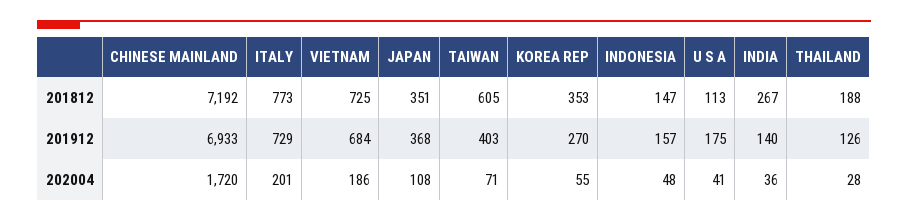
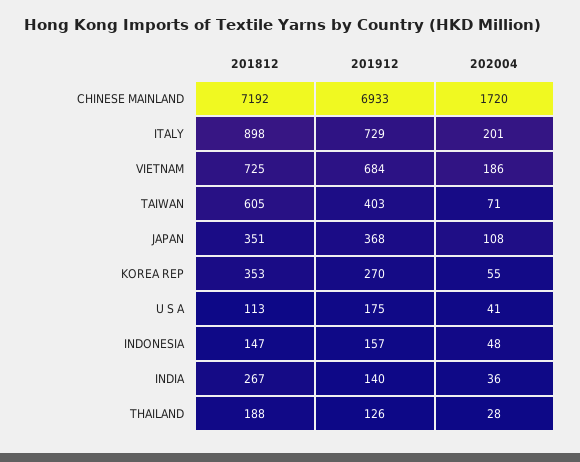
  {
    "CHINESE MAINLAND": {
      "201812": 7192,
      "201912": 6933,
      "202004": 1720
    },
    "ITALY": {
-     "201812": 773,
+     "201812": 898,
      "201912": 729,
      "202004": 201
    },
    "VIETNAM": {
      "201812": 725,
      "201912": 684,
      "202004": 186
    },
    "JAPAN": {
      "201812": 351,
      "201912": 368,
      "202004": 108
    },
    "TAIWAN": {
      "201812": 605,
      "201912": 403,
      "202004": 71
    },
    "KOREA REP": {
      "201812": 353,
      "201912": 270,
      "202004": 55
    },
    "INDONESIA": {
      "201812": 147,
      "201912": 157,
      "202004": 48
    },
    "U S A": {
      "201812": 113,
      "201912": 175,
      "202004": 41
    },
    "INDIA": {
      "201812": 267,
      "201912": 140,
      "202004": 36
    },
    "THAILAND": {
      "201812": 188,
      "201912": 126,
      "202004": 28
    }
  }

